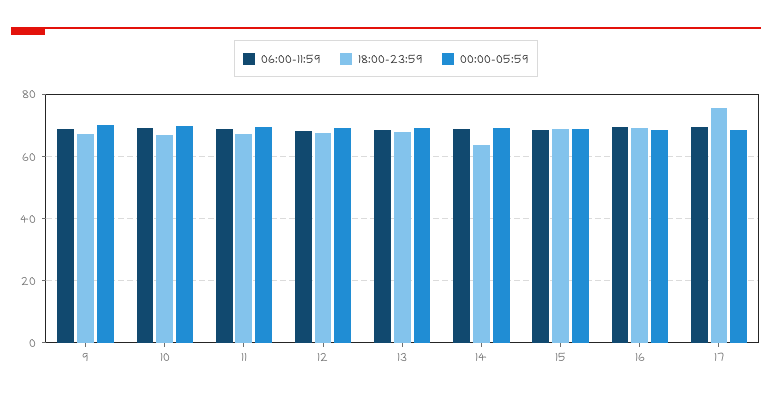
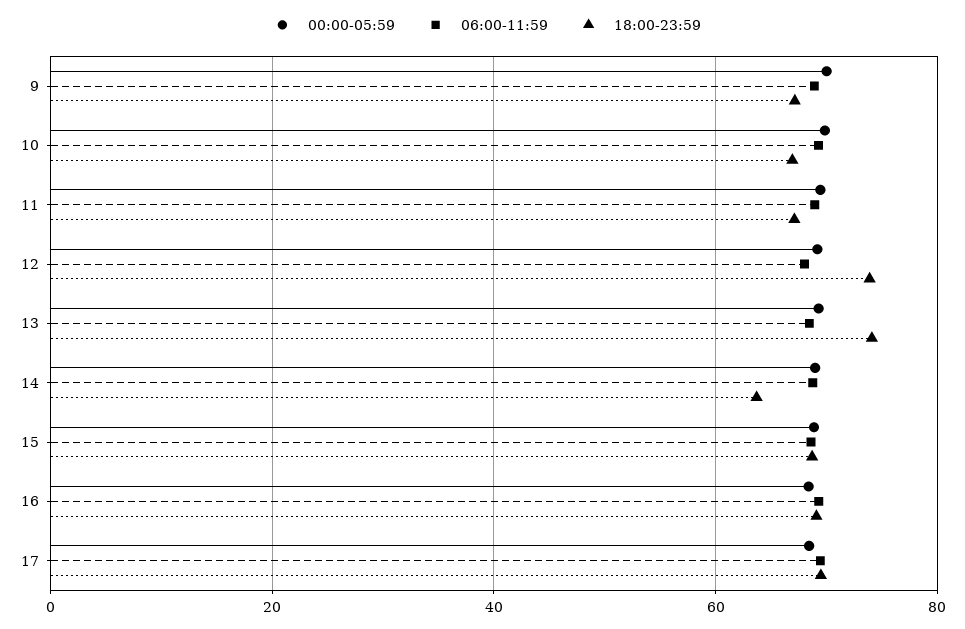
  {
    "06:00-11:59": {
      "9": 68,
      "10": 70,
      "11": 68,
      "12": 68,
      "13": 68,
      "14": 68,
      "15": 68,
      "16": 70,
      "17": 70
    },
    "18:00-23:59": {
      "9": 68,
      "10": 66,
      "11": 68,
-     "12": 68,
+     "12": 74,
-     "13": 68,
+     "13": 74,
      "14": 64,
      "15": 68,
      "16": 70,
-     "17": 76
+     "17": 70
    },
    "00:00-05:59": {
      "9": 70,
      "10": 70,
      "11": 70,
      "12": 70,
      "13": 70,
      "14": 68,
      "15": 68,
      "16": 68,
      "17": 68
    }
  }

